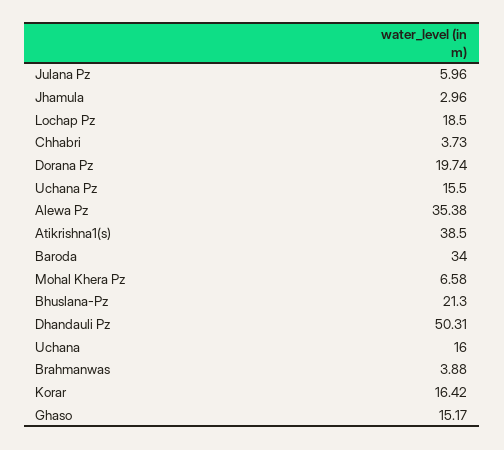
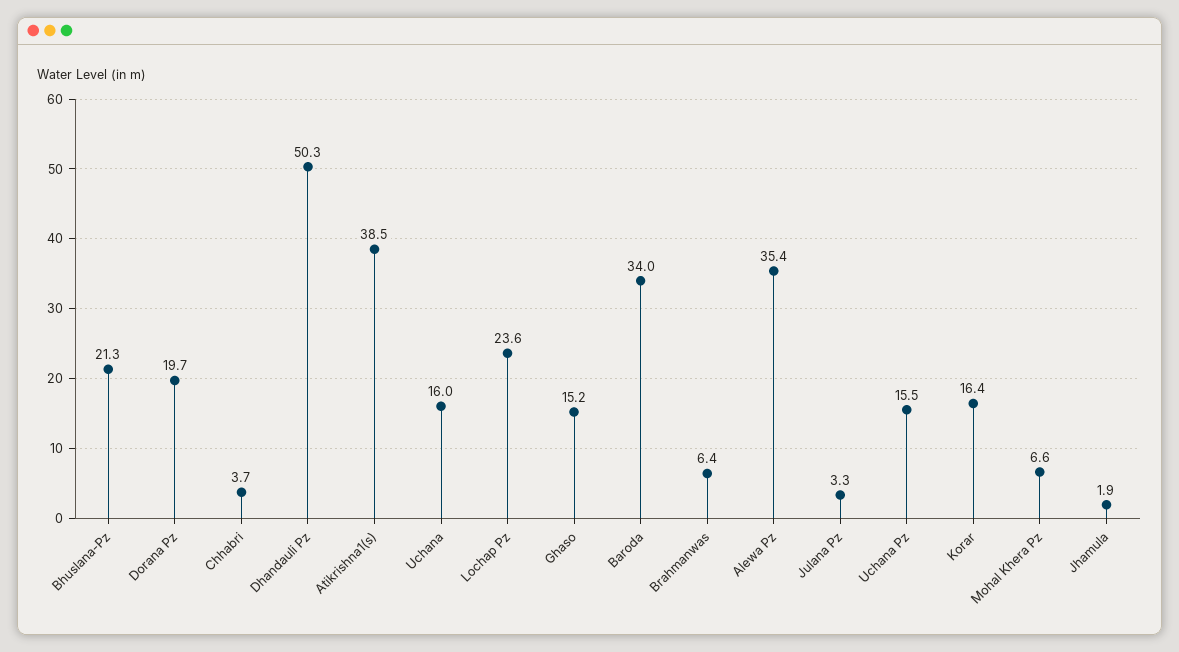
  {
-   "Julana Pz": 5.96,
+   "Julana Pz": 3.3,
-   "Jhamula": 2.96,
+   "Jhamula": 1.9,
-   "Lochap Pz": 18.5,
+   "Lochap Pz": 23.6,
    "Chhabri": 3.73,
    "Dorana Pz": 19.74,
    "Uchana Pz": 15.5,
    "Alewa Pz": 35.38,
    "Atikrishna1(s)": 38.5,
    "Baroda": 34,
    "Mohal Khera Pz": 6.58,
    "Bhuslana-Pz": 21.3,
    "Dhandauli Pz": 50.31,
    "Uchana": 16,
-   "Brahmanwas": 3.88,
+   "Brahmanwas": 6.4,
    "Korar": 16.42,
    "Ghaso": 15.17
  }

